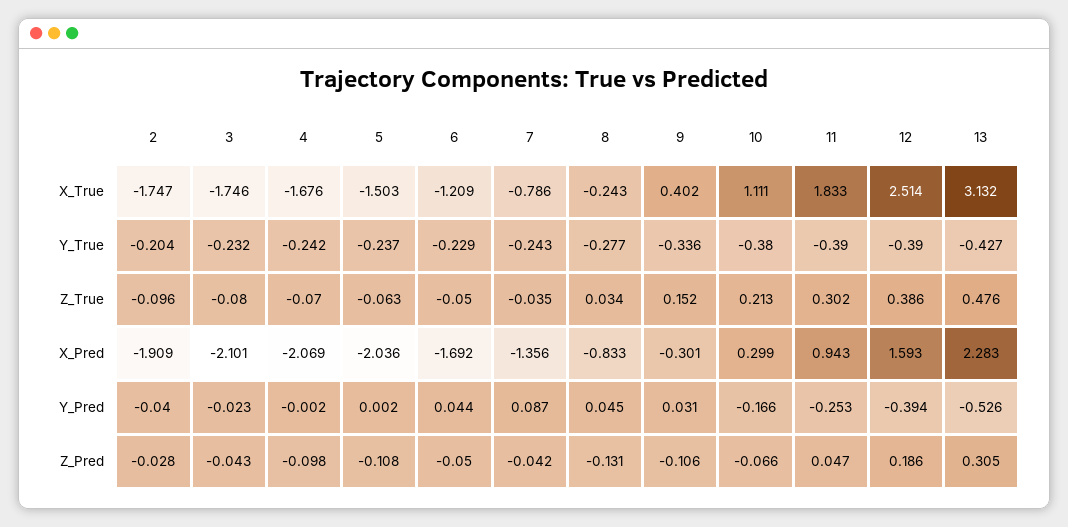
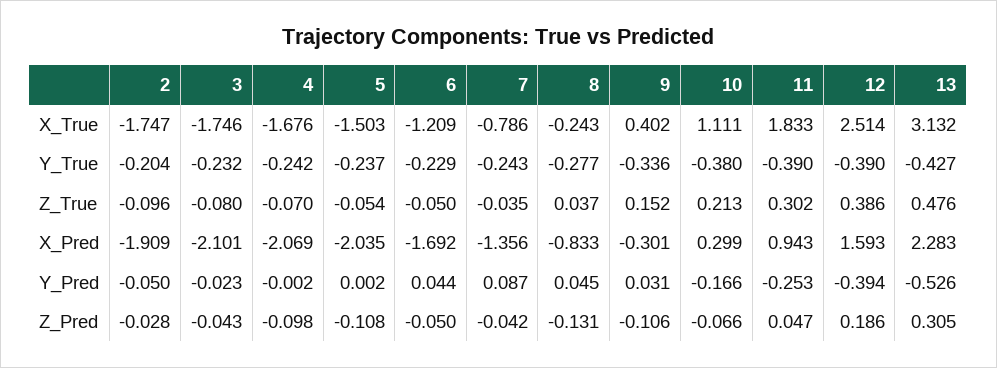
  {
    "2": {
      "X_True": -1.747,
      "Y_True": -0.204,
      "Z_True": -0.096,
      "X_Pred": -1.909,
-     "Y_Pred": -0.04,
+     "Y_Pred": -0.05,
      "Z_Pred": -0.028
    },
    "3": {
      "X_True": -1.746,
      "Y_True": -0.232,
      "Z_True": -0.08,
      "X_Pred": -2.101,
      "Y_Pred": -0.023,
      "Z_Pred": -0.043
    },
    "4": {
      "X_True": -1.676,
      "Y_True": -0.242,
      "Z_True": -0.07,
      "X_Pred": -2.069,
      "Y_Pred": -0.002,
      "Z_Pred": -0.098
    },
    "5": {
      "X_True": -1.503,
      "Y_True": -0.237,
-     "Z_True": -0.063,
+     "Z_True": -0.054,
-     "X_Pred": -2.036,
+     "X_Pred": -2.035,
      "Y_Pred": 0.002,
      "Z_Pred": -0.108
    },
    "6": {
      "X_True": -1.209,
      "Y_True": -0.229,
      "Z_True": -0.05,
      "X_Pred": -1.692,
      "Y_Pred": 0.044,
      "Z_Pred": -0.05
    },
    "7": {
      "X_True": -0.786,
      "Y_True": -0.243,
      "Z_True": -0.035,
      "X_Pred": -1.356,
      "Y_Pred": 0.087,
      "Z_Pred": -0.042
    },
    "8": {
      "X_True": -0.243,
      "Y_True": -0.277,
-     "Z_True": 0.034,
+     "Z_True": 0.037,
      "X_Pred": -0.833,
      "Y_Pred": 0.045,
      "Z_Pred": -0.131
    },
    "9": {
      "X_True": 0.402,
      "Y_True": -0.336,
      "Z_True": 0.152,
      "X_Pred": -0.301,
      "Y_Pred": 0.031,
      "Z_Pred": -0.106
    },
    "10": {
      "X_True": 1.111,
      "Y_True": -0.38,
      "Z_True": 0.213,
      "X_Pred": 0.299,
      "Y_Pred": -0.166,
      "Z_Pred": -0.066
    },
    "11": {
      "X_True": 1.833,
      "Y_True": -0.39,
      "Z_True": 0.302,
      "X_Pred": 0.943,
      "Y_Pred": -0.253,
      "Z_Pred": 0.047
    },
    "12": {
      "X_True": 2.514,
      "Y_True": -0.39,
      "Z_True": 0.386,
      "X_Pred": 1.593,
      "Y_Pred": -0.394,
      "Z_Pred": 0.186
    },
    "13": {
      "X_True": 3.132,
      "Y_True": -0.427,
      "Z_True": 0.476,
      "X_Pred": 2.283,
      "Y_Pred": -0.526,
      "Z_Pred": 0.305
    }
  }

